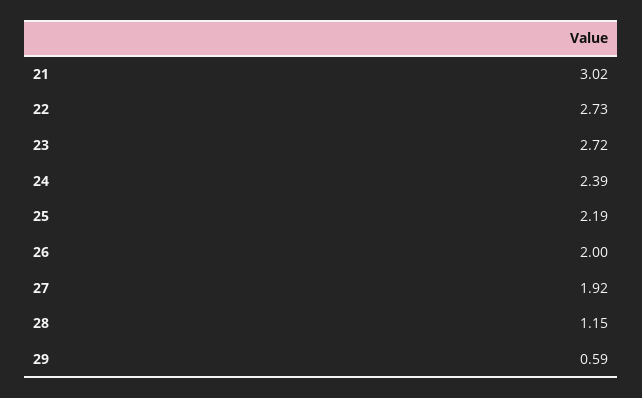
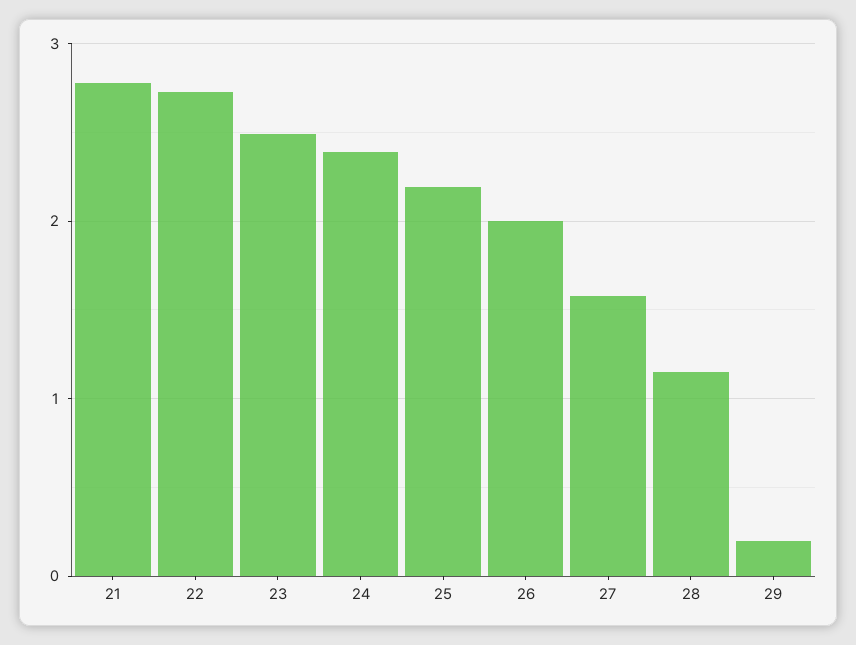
  {
-   "21": 3.02,
+   "21": 2.8,
    "22": 2.73,
-   "23": 2.72,
+   "23": 2.5,
    "24": 2.39,
    "25": 2.19,
    "26": 2,
-   "27": 1.92,
+   "27": 1.6,
    "28": 1.15,
-   "29": 0.59
+   "29": 0.2
  }

